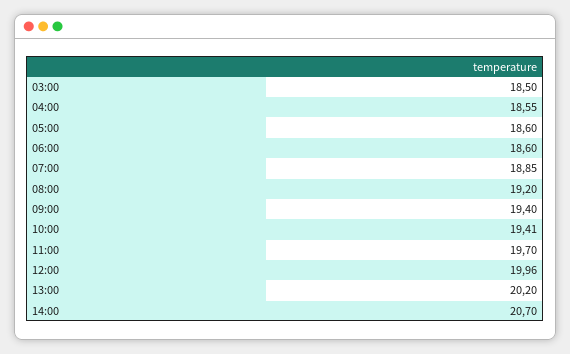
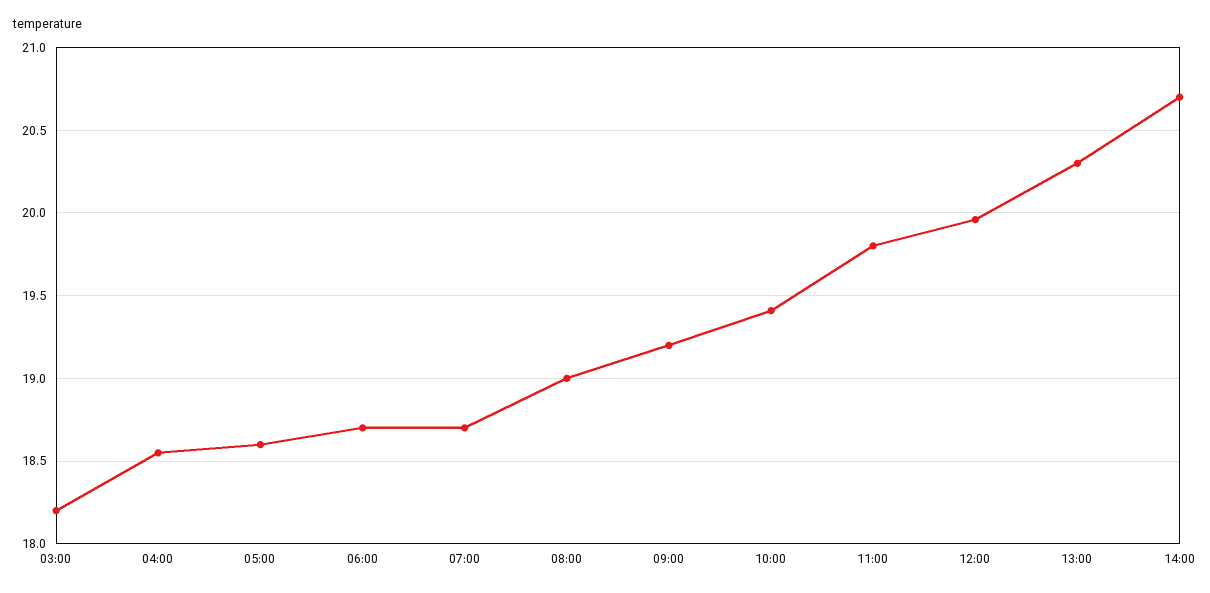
  {
-   "03:00": 18.5,
+   "03:00": 18.2,
    "04:00": 18.55,
    "05:00": 18.6,
-   "06:00": 18.6,
+   "06:00": 18.7,
-   "07:00": 18.85,
+   "07:00": 18.7,
-   "08:00": 19.2,
+   "08:00": 19,
-   "09:00": 19.4,
+   "09:00": 19.2,
    "10:00": 19.41,
-   "11:00": 19.7,
+   "11:00": 19.8,
    "12:00": 19.96,
-   "13:00": 20.2,
+   "13:00": 20.3,
    "14:00": 20.7
  }

